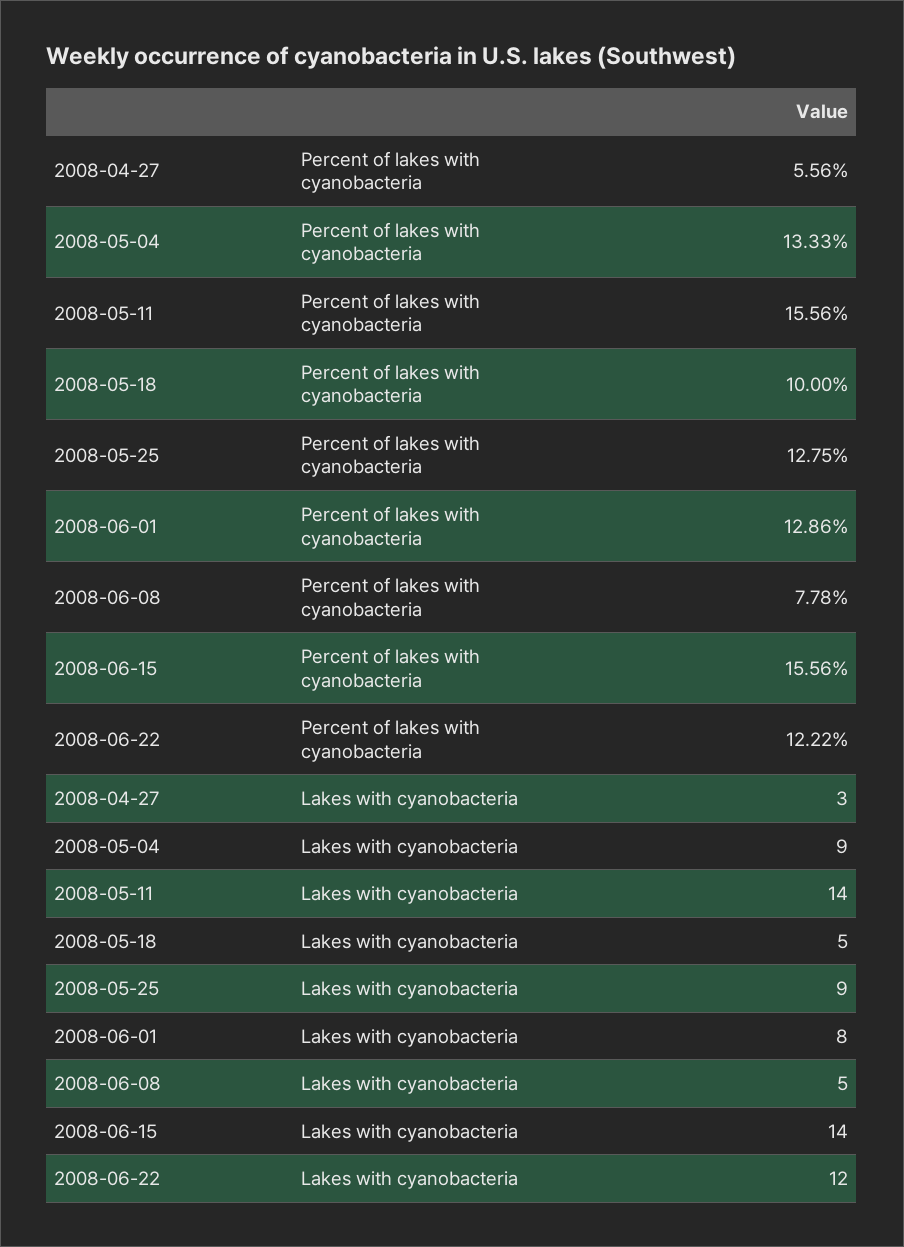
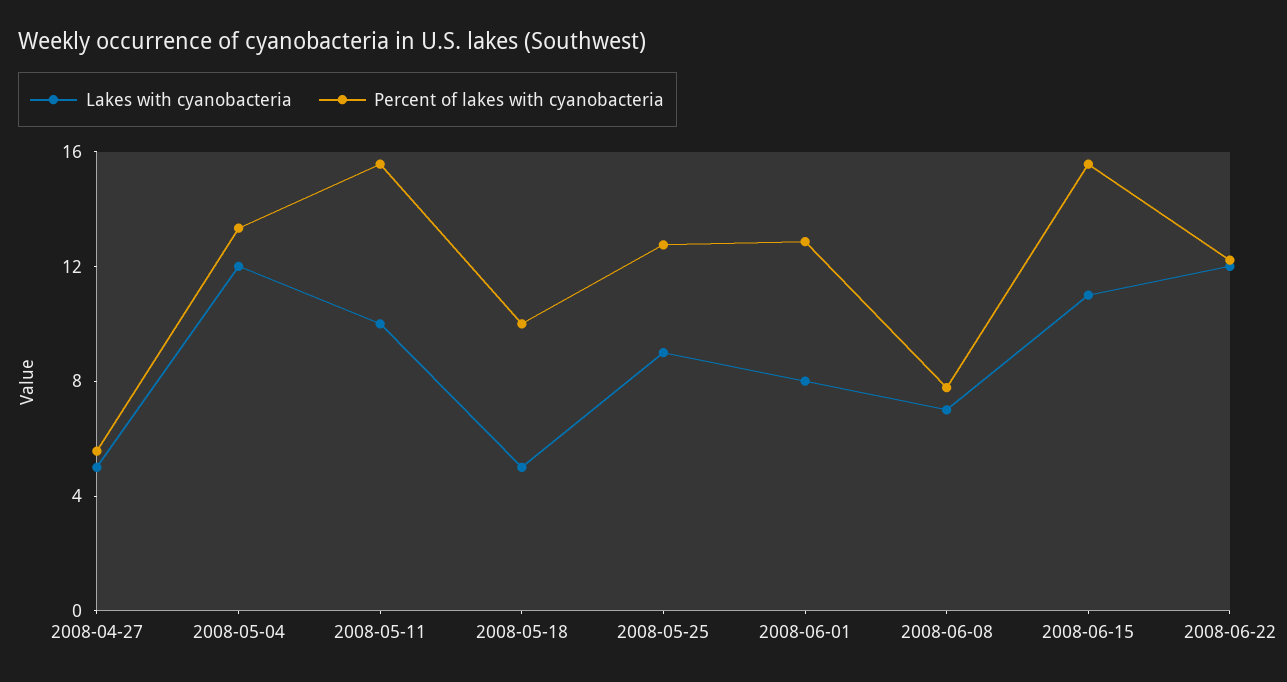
  {
    "Percent of lakes with cyanobacteria": {
      "2008-04-27": 5.56,
      "2008-05-04": 13.33,
      "2008-05-11": 15.56,
      "2008-05-18": 10,
      "2008-05-25": 12.75,
      "2008-06-01": 12.86,
      "2008-06-08": 7.78,
      "2008-06-15": 15.56,
      "2008-06-22": 12.22
    },
    "Lakes with cyanobacteria": {
-     "2008-04-27": 3,
+     "2008-04-27": 5,
-     "2008-05-04": 9,
+     "2008-05-04": 12,
-     "2008-05-11": 14,
+     "2008-05-11": 10,
      "2008-05-18": 5,
      "2008-05-25": 9,
      "2008-06-01": 8,
-     "2008-06-08": 5,
+     "2008-06-08": 7,
-     "2008-06-15": 14,
+     "2008-06-15": 11,
      "2008-06-22": 12
    }
  }

